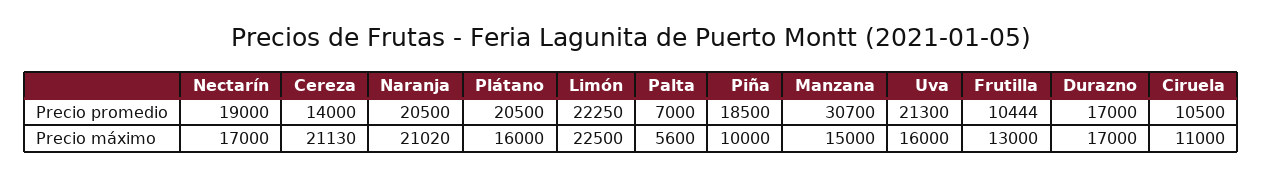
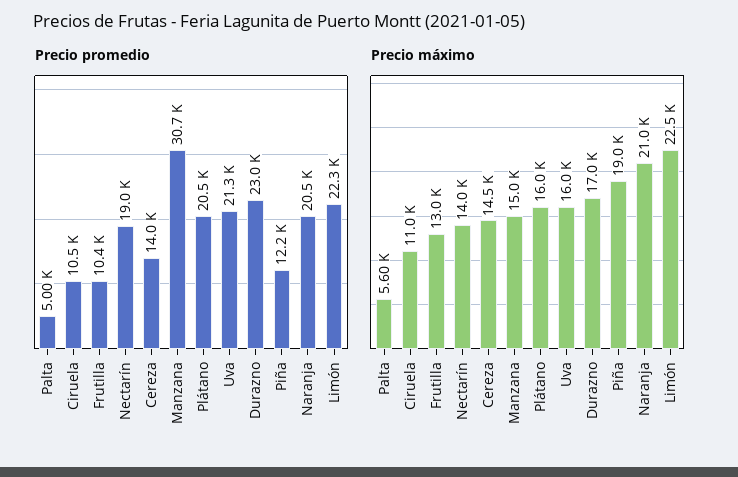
  {
    "Precio promedio": {
      "Nectarín": 19000,
      "Cereza": 14000,
      "Naranja": 20500,
      "Plátano": 20500,
      "Limón": 22250,
-     "Palta": 7000,
+     "Palta": 5000,
-     "Piña": 18500,
+     "Piña": 12200,
      "Manzana": 30700,
      "Uva": 21300,
      "Frutilla": 10444,
-     "Durazno": 17000,
+     "Durazno": 23000,
      "Ciruela": 10500
    },
    "Precio máximo": {
-     "Nectarín": 17000,
+     "Nectarín": 14000,
-     "Cereza": 21130,
+     "Cereza": 14500,
      "Naranja": 21020,
      "Plátano": 16000,
      "Limón": 22500,
      "Palta": 5600,
-     "Piña": 10000,
+     "Piña": 19000,
      "Manzana": 15000,
      "Uva": 16000,
      "Frutilla": 13000,
      "Durazno": 17000,
      "Ciruela": 11000
    }
  }

